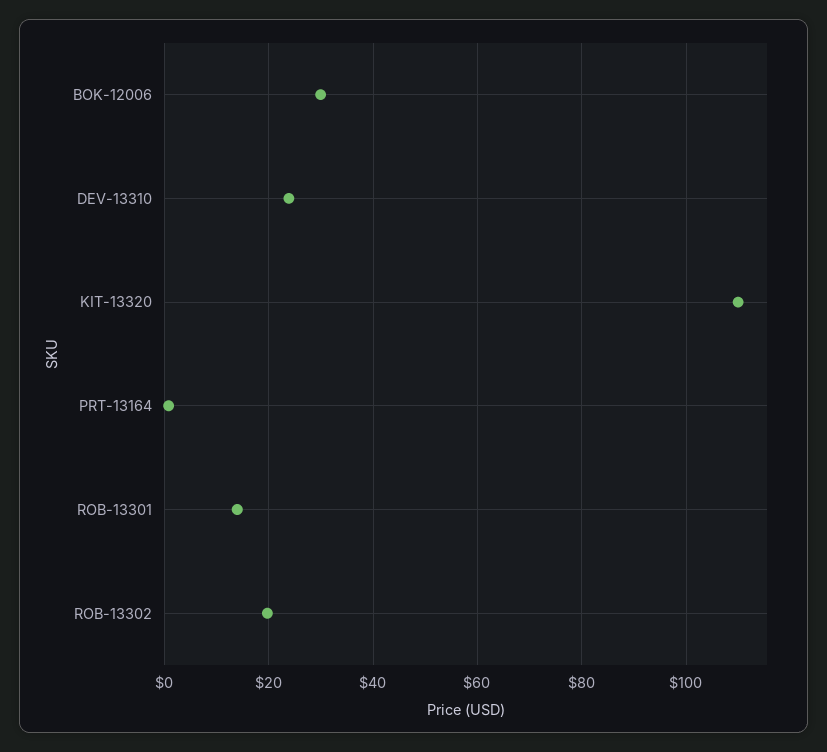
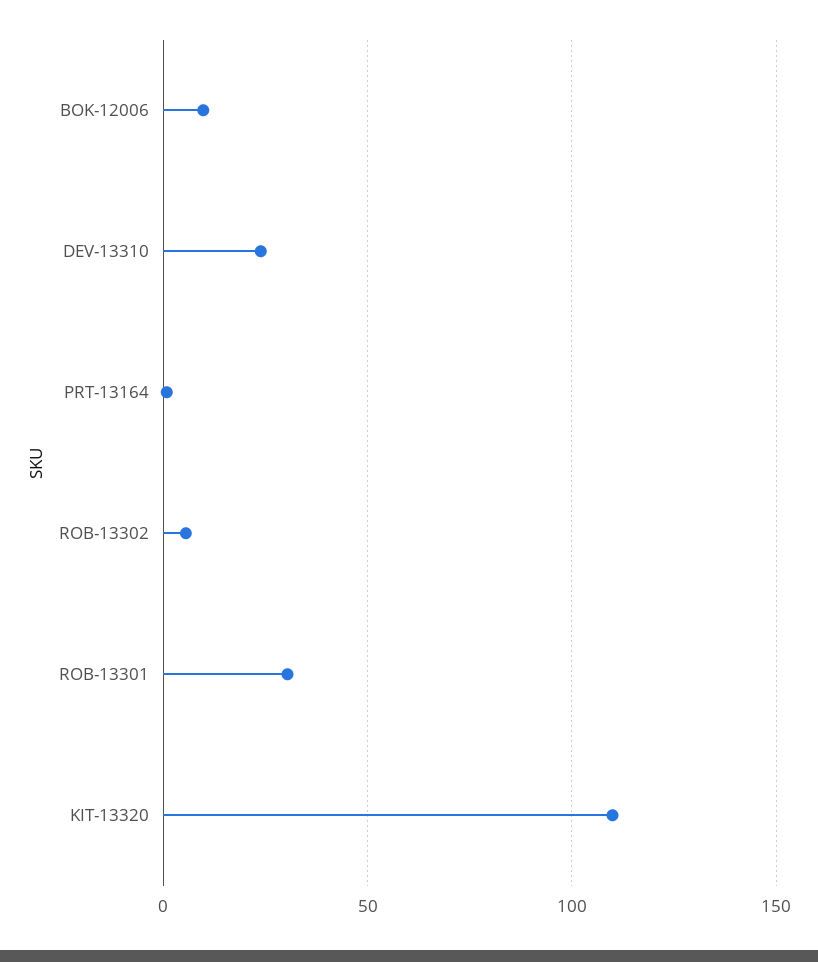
  {
-   "BOK-12006": 30,
+   "BOK-12006": 10,
    "DEV-13310": 24,
    "KIT-13320": 110,
    "PRT-13164": 0,
-   "ROB-13301": 14,
+   "ROB-13301": 30,
-   "ROB-13302": 20
+   "ROB-13302": 5
  }

